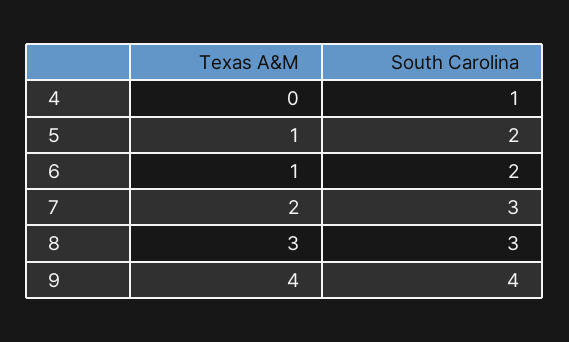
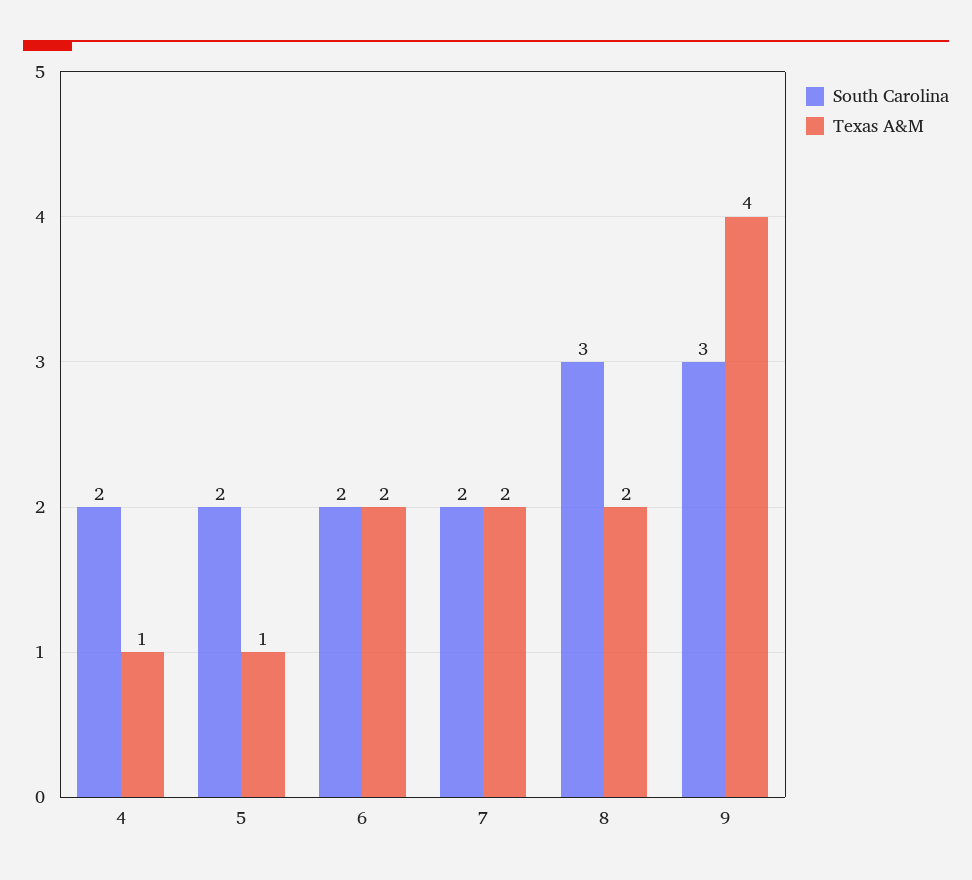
  {
    "Texas A&M": {
-     "4": 0,
+     "4": 1,
      "5": 1,
-     "6": 1,
+     "6": 2,
      "7": 2,
-     "8": 3,
+     "8": 2,
      "9": 4
    },
    "South Carolina": {
-     "4": 1,
+     "4": 2,
      "5": 2,
      "6": 2,
-     "7": 3,
+     "7": 2,
      "8": 3,
-     "9": 4
+     "9": 3
    }
  }

